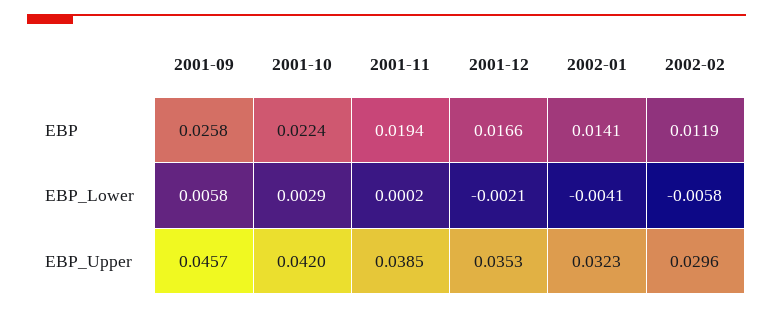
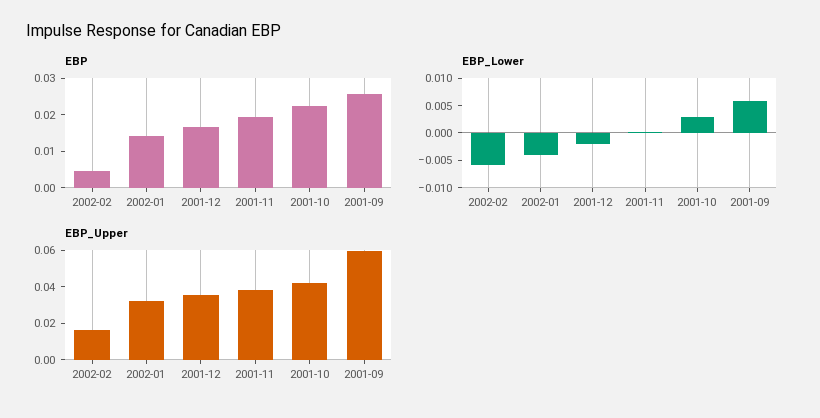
  {
    "EBP": {
      "2001-09": 0.0258,
      "2001-10": 0.0224,
      "2001-11": 0.0194,
      "2001-12": 0.0166,
      "2002-01": 0.0141,
-     "2002-02": 0.0119
+     "2002-02": 0.005
    },
    "EBP_Lower": {
      "2001-09": 0.0058,
      "2001-10": 0.0029,
      "2001-11": 0.0002,
      "2001-12": -0.0021,
      "2002-01": -0.0041,
      "2002-02": -0.0058
    },
    "EBP_Upper": {
-     "2001-09": 0.0457,
+     "2001-09": 0.06,
      "2001-10": 0.042,
      "2001-11": 0.0385,
      "2001-12": 0.0353,
      "2002-01": 0.0323,
-     "2002-02": 0.0296
+     "2002-02": 0.015
    }
  }

